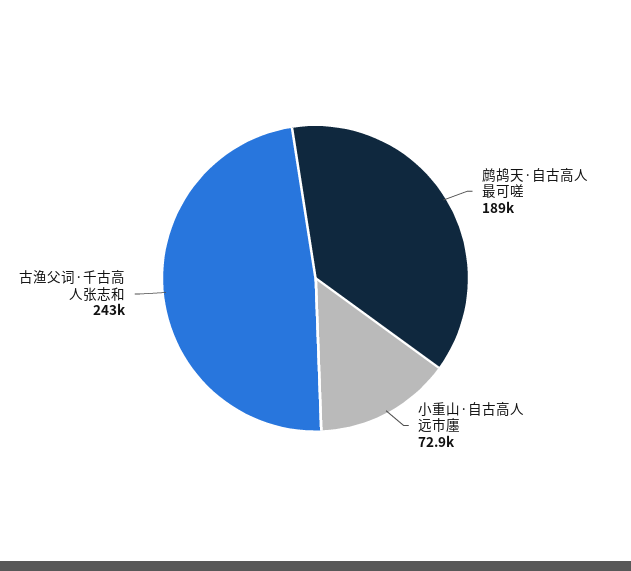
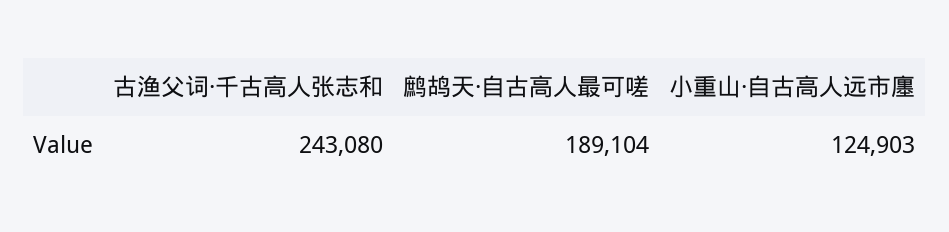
  {
    "鹧鸪天·自古高人最可嗟": 189104,
-   "小重山·自古高人远市廛": 72900,
+   "小重山·自古高人远市廛": 124903,
    "古渔父词·千古高人张志和": 243080
  }

